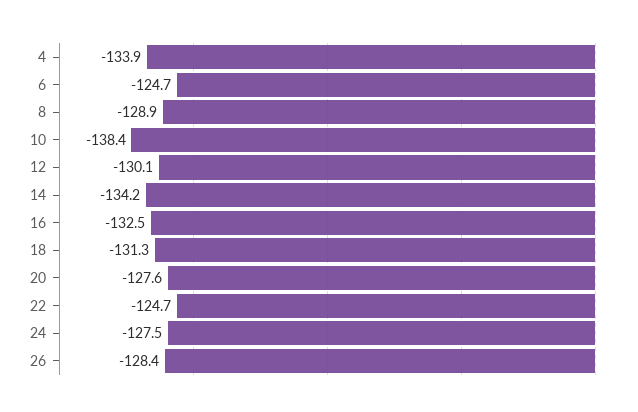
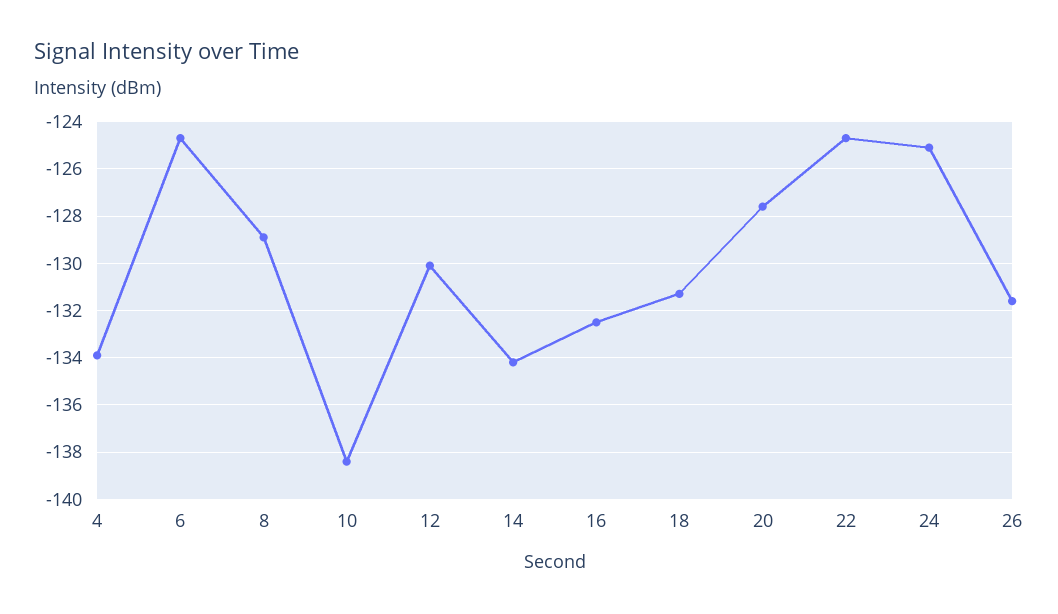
  {
    "4": -133.9,
    "6": -124.7,
    "8": -128.9,
    "10": -138.4,
    "12": -130.1,
    "14": -134.2,
    "16": -132.5,
    "18": -131.3,
    "20": -127.6,
    "22": -124.7,
-   "24": -127.5,
+   "24": -125,
-   "26": -128.4
+   "26": -131.5
  }

